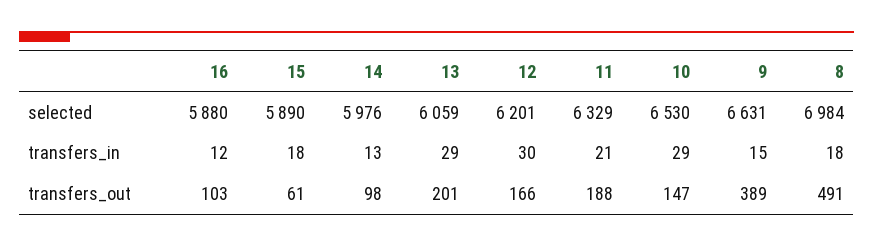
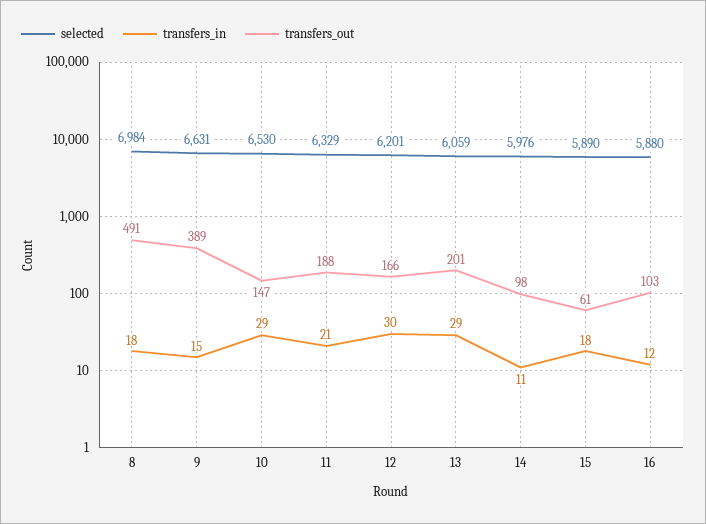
  {
    "selected": {
      "16": 5880,
      "15": 5890,
      "14": 5976,
      "13": 6059,
      "12": 6201,
      "11": 6329,
      "10": 6530,
      "9": 6631,
      "8": 6984
    },
    "transfers_in": {
      "16": 12,
      "15": 18,
-     "14": 13,
+     "14": 11,
      "13": 29,
      "12": 30,
      "11": 21,
      "10": 29,
      "9": 15,
      "8": 18
    },
    "transfers_out": {
      "16": 103,
      "15": 61,
      "14": 98,
      "13": 201,
      "12": 166,
      "11": 188,
      "10": 147,
      "9": 389,
      "8": 491
    }
  }

